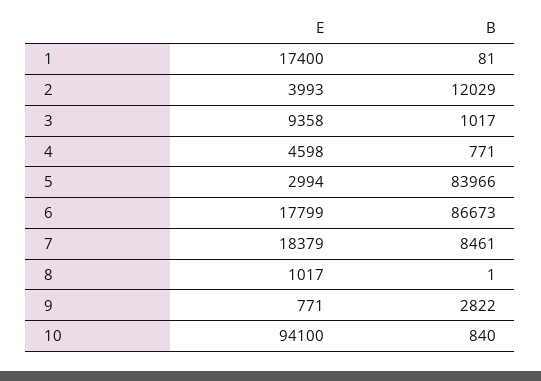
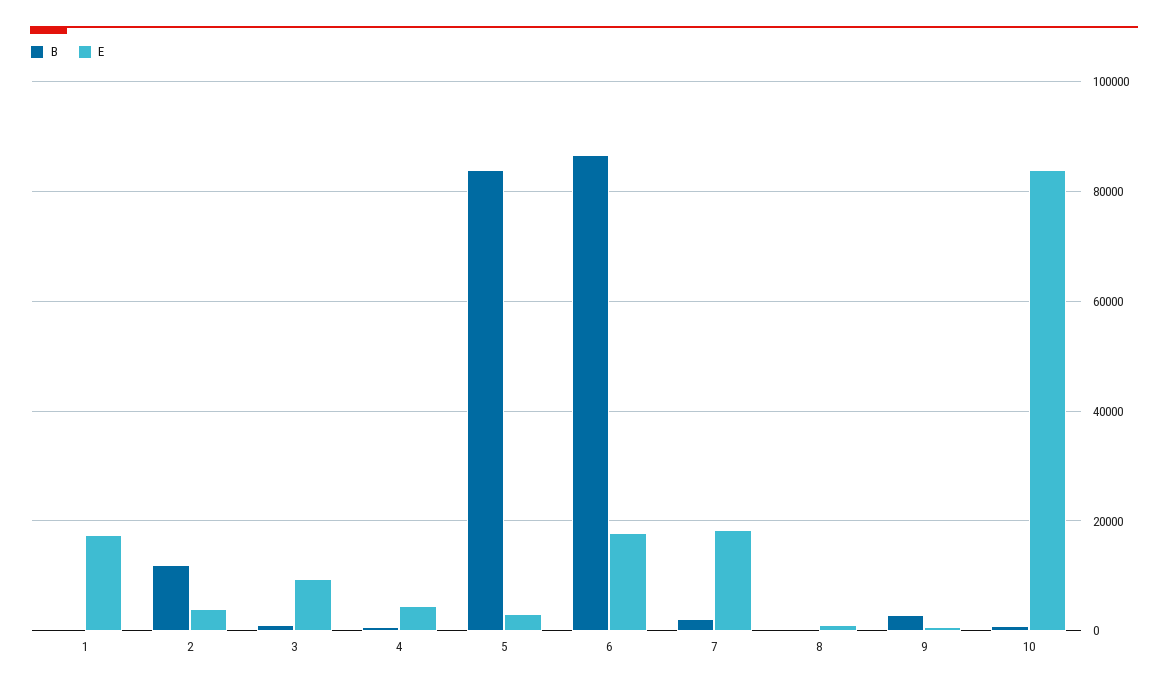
  {
    "E": {
      "1": 17400,
      "2": 3993,
      "3": 9358,
      "4": 4598,
      "5": 2994,
      "6": 17799,
      "7": 18379,
      "8": 1017,
      "9": 771,
-     "10": 94100
+     "10": 84000
    },
    "B": {
      "1": 81,
      "2": 12029,
      "3": 1017,
      "4": 771,
      "5": 83966,
      "6": 86673,
-     "7": 8461,
+     "7": 2000,
      "8": 1,
      "9": 2822,
      "10": 840
    }
  }

